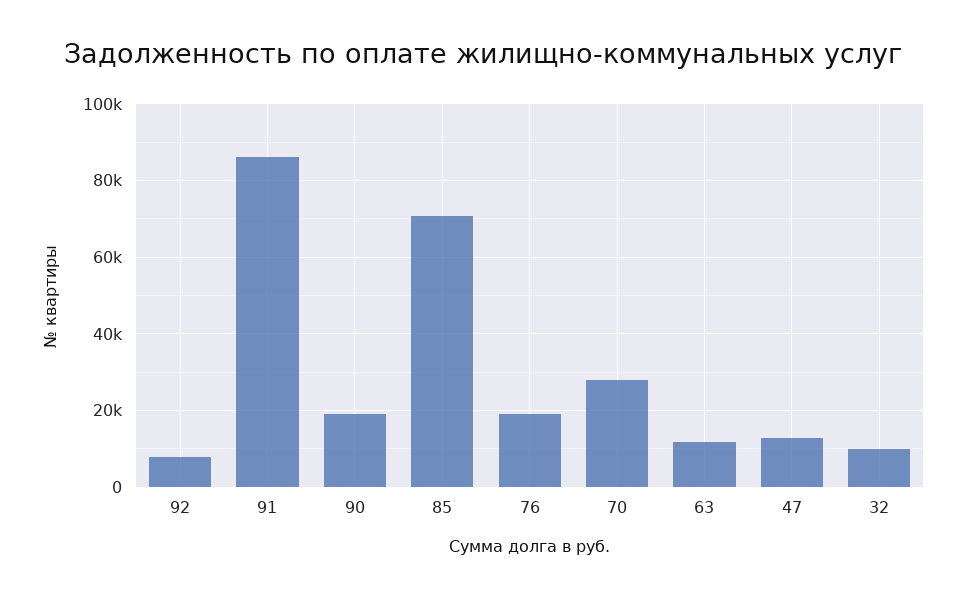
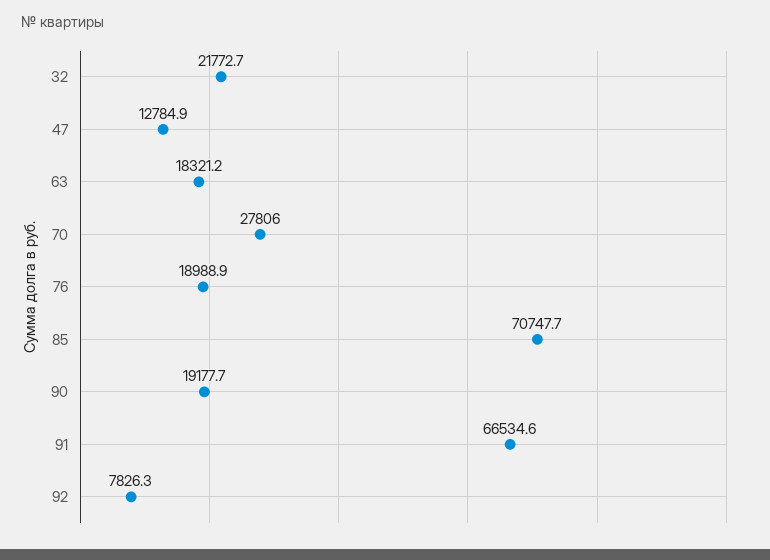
  {
    "92": 7826.3,
-   "91": 86000,
+   "91": 66534.6,
    "90": 19177.7,
    "85": 70747.7,
    "76": 18988.9,
    "70": 27806,
-   "63": 12000,
+   "63": 18321.2,
    "47": 12784.9,
-   "32": 10000
+   "32": 21772.7
  }

